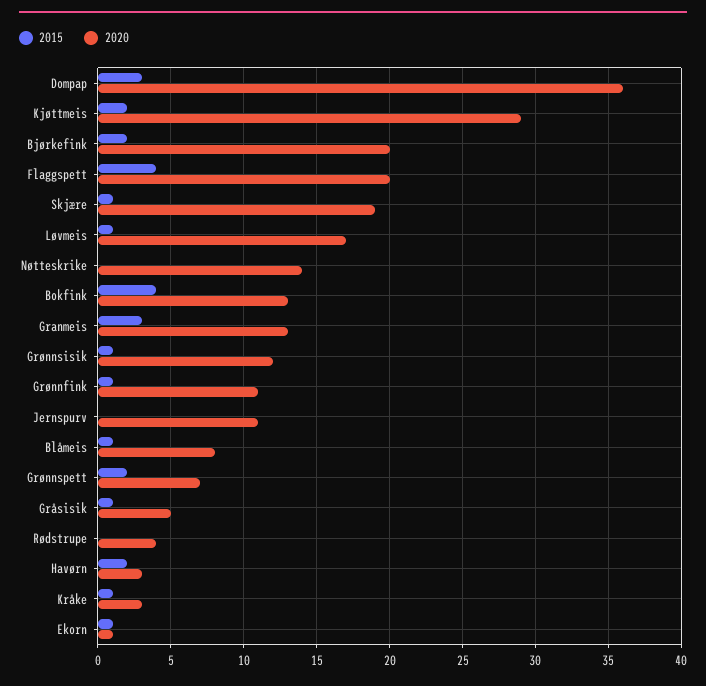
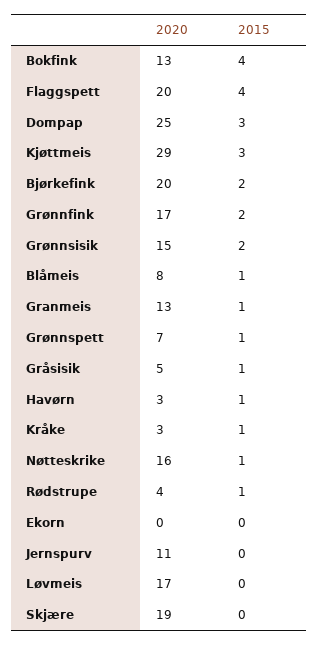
  {
    "2015": {
      "Dompap": 3,
-     "Kjøttmeis": 2,
+     "Kjøttmeis": 3,
      "Bjørkefink": 2,
      "Flaggspett": 4,
-     "Skjære": 1,
+     "Skjære": 0,
-     "Løvmeis": 1,
+     "Løvmeis": 0,
-     "Nøtteskrike": 0,
+     "Nøtteskrike": 1,
      "Bokfink": 4,
-     "Granmeis": 3,
+     "Granmeis": 1,
-     "Grønnsisik": 1,
+     "Grønnsisik": 2,
-     "Grønnfink": 1,
+     "Grønnfink": 2,
      "Jernspurv": 0,
      "Blåmeis": 1,
-     "Grønnspett": 2,
+     "Grønnspett": 1,
      "Gråsisik": 1,
-     "Rødstrupe": 0,
+     "Rødstrupe": 1,
-     "Havørn": 2,
+     "Havørn": 1,
      "Kråke": 1,
-     "Ekorn": 1
+     "Ekorn": 0
    },
    "2020": {
-     "Dompap": 36,
+     "Dompap": 25,
      "Kjøttmeis": 29,
      "Bjørkefink": 20,
      "Flaggspett": 20,
      "Skjære": 19,
      "Løvmeis": 17,
-     "Nøtteskrike": 14,
+     "Nøtteskrike": 16,
      "Bokfink": 13,
      "Granmeis": 13,
-     "Grønnsisik": 12,
+     "Grønnsisik": 15,
-     "Grønnfink": 11,
+     "Grønnfink": 17,
      "Jernspurv": 11,
      "Blåmeis": 8,
      "Grønnspett": 7,
      "Gråsisik": 5,
      "Rødstrupe": 4,
      "Havørn": 3,
      "Kråke": 3,
-     "Ekorn": 1
+     "Ekorn": 0
    }
  }

